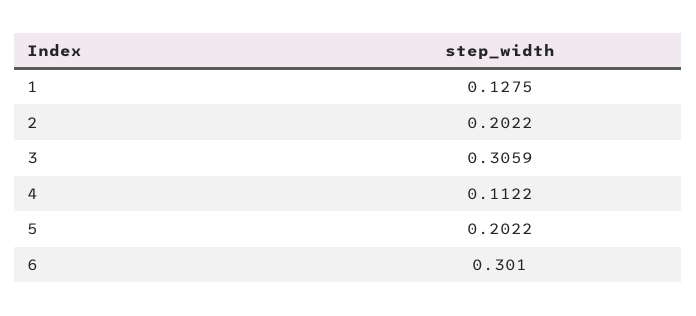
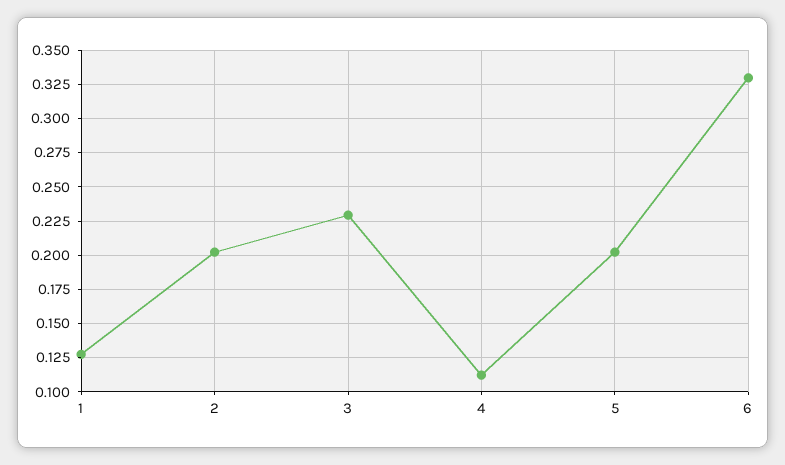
  {
    "1": 0.1275,
    "2": 0.2022,
-   "3": 0.3059,
+   "3": 0.23,
    "4": 0.1122,
    "5": 0.2022,
-   "6": 0.301
+   "6": 0.33
  }

